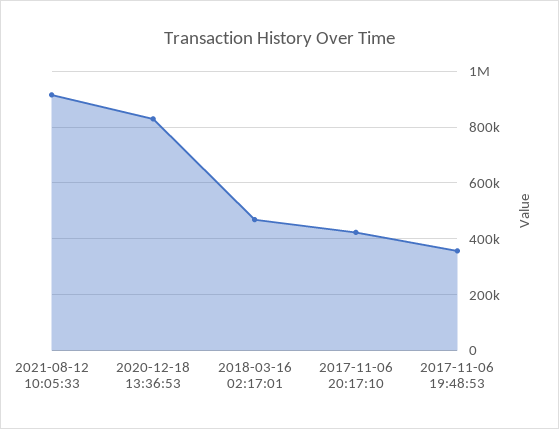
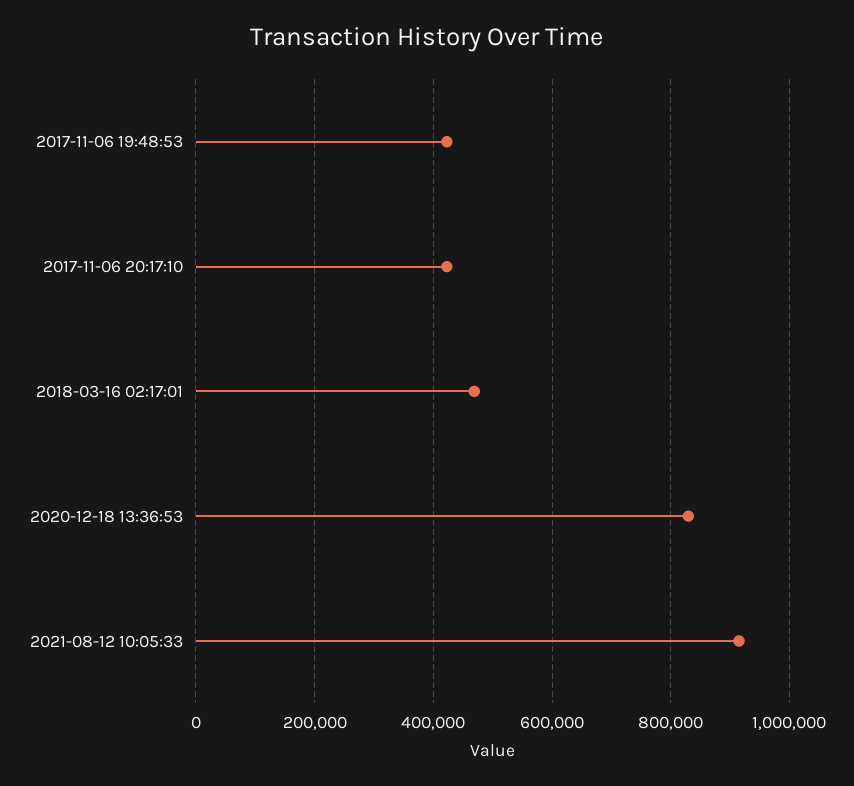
  {
    "2021-08-12 10:05:33": 920000,
    "2020-12-18 13:36:53": 820000,
    "2018-03-16 02:17:01": 460000,
    "2017-11-06 20:17:10": 420000,
-   "2017-11-06 19:48:53": 350000
+   "2017-11-06 19:48:53": 420000
  }

